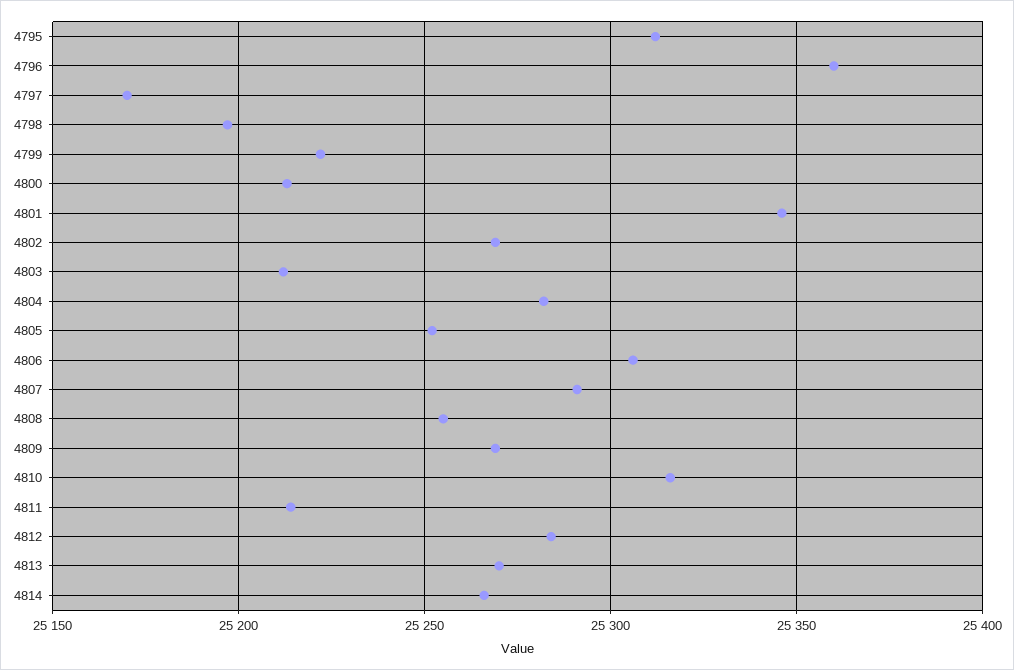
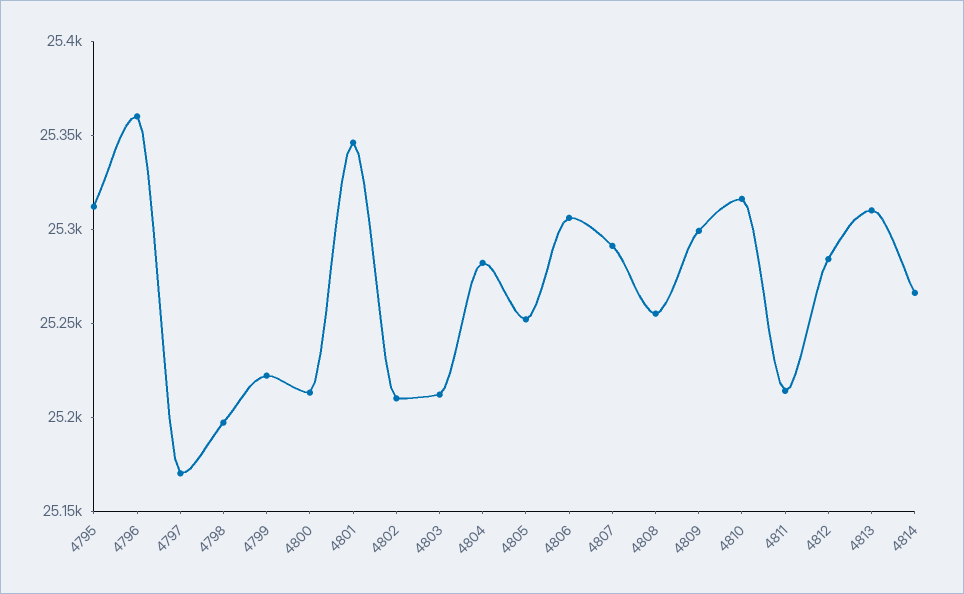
  {
    "4795": 25310,
    "4796": 25360,
    "4797": 25170,
    "4798": 25195,
    "4799": 25220,
    "4800": 25215,
    "4801": 25345,
-   "4802": 25270,
+   "4802": 25210,
    "4803": 25210,
    "4804": 25280,
    "4805": 25250,
    "4806": 25305,
    "4807": 25290,
    "4808": 25255,
-   "4809": 25270,
+   "4809": 25300,
    "4810": 25315,
    "4811": 25215,
    "4812": 25285,
-   "4813": 25270,
+   "4813": 25310,
    "4814": 25265
  }

